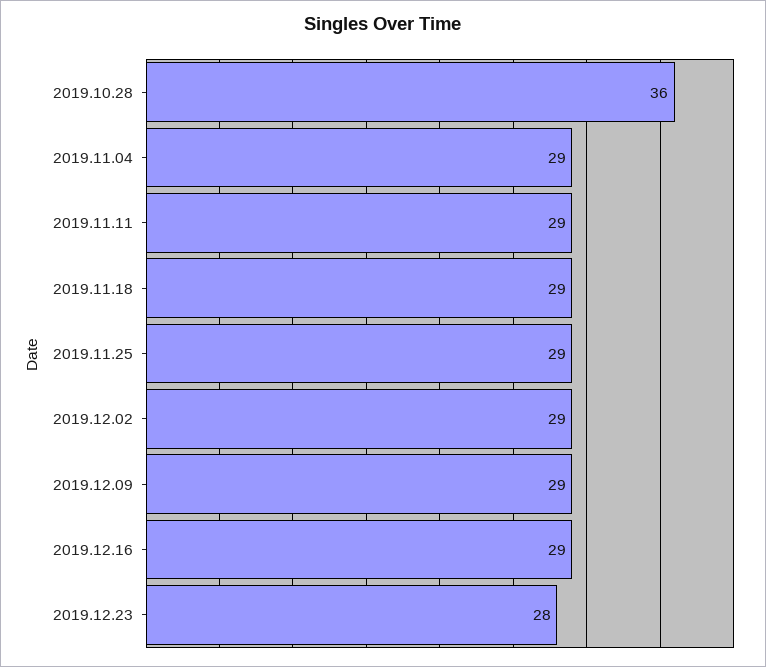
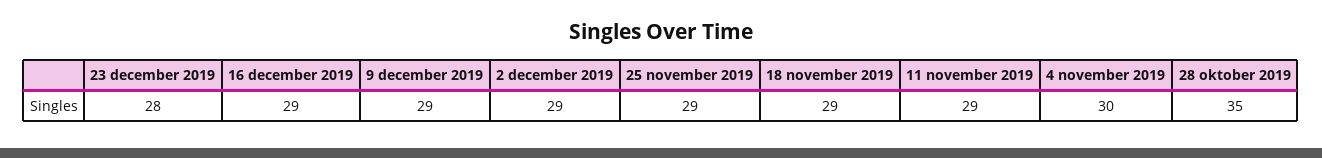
  {
-   "2019.10.28": 36,
+   "2019.10.28": 35,
-   "2019.11.04": 29,
+   "2019.11.04": 30,
    "2019.11.11": 29,
    "2019.11.18": 29,
    "2019.11.25": 29,
    "2019.12.02": 29,
    "2019.12.09": 29,
    "2019.12.16": 29,
    "2019.12.23": 28
  }

